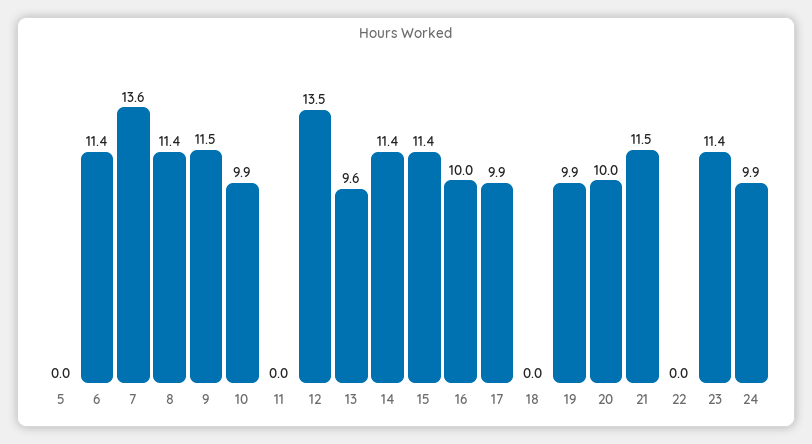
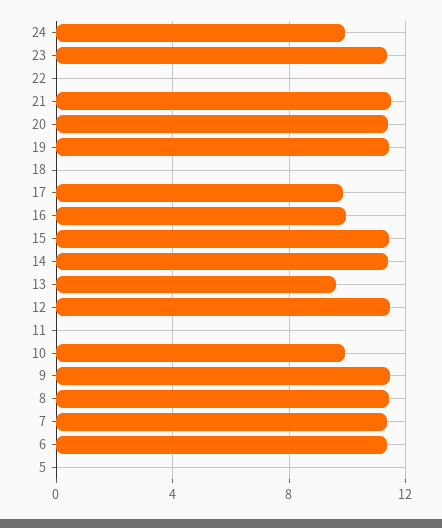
  {
    "5": 0,
    "6": 11.4,
-   "7": 13.6,
+   "7": 11.5,
    "8": 11.4,
    "9": 11.5,
    "10": 9.9,
    "11": 0,
-   "12": 13.5,
+   "12": 11.5,
    "13": 9.6,
    "14": 11.4,
    "15": 11.4,
    "16": 10,
    "17": 9.9,
    "18": 0,
-   "19": 9.9,
+   "19": 11.5,
-   "20": 10,
+   "20": 11.5,
    "21": 11.5,
    "22": 0,
    "23": 11.4,
    "24": 9.9
  }

